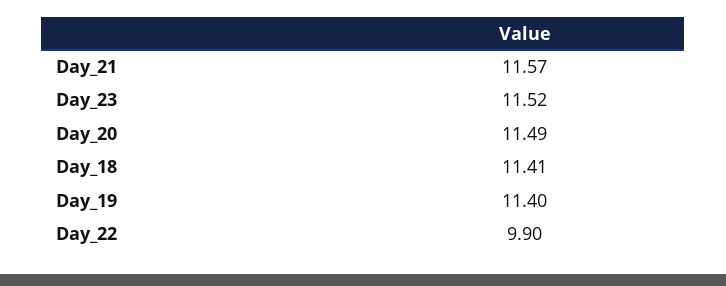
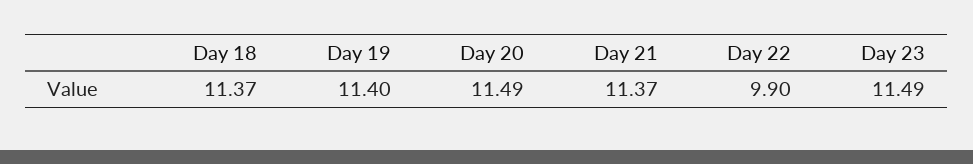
  {
-   "Day_21": 11.57,
+   "Day_21": 11.37,
-   "Day_23": 11.52,
+   "Day_23": 11.49,
    "Day_20": 11.49,
-   "Day_18": 11.41,
+   "Day_18": 11.37,
    "Day_19": 11.4,
    "Day_22": 9.9
  }

